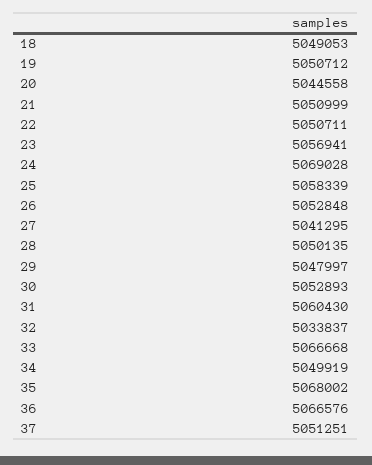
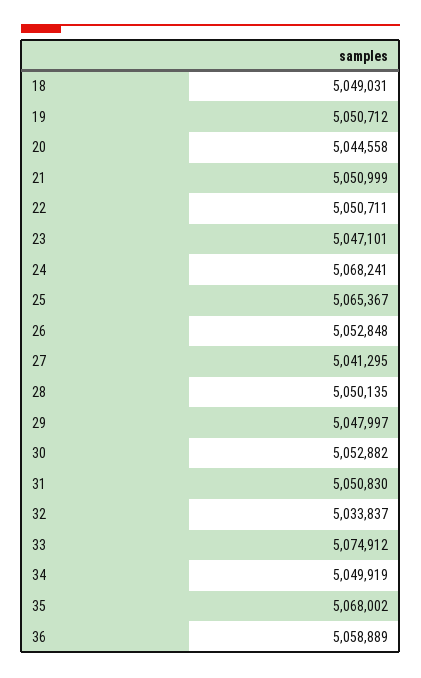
  {
-   "18": 5049053,
+   "18": 5049031,
    "19": 5050712,
    "20": 5044558,
    "21": 5050999,
    "22": 5050711,
-   "23": 5056941,
+   "23": 5047101,
-   "24": 5069028,
+   "24": 5068241,
-   "25": 5058339,
+   "25": 5065367,
    "26": 5052848,
    "27": 5041295,
    "28": 5050135,
    "29": 5047997,
-   "30": 5052893,
+   "30": 5052882,
-   "31": 5060430,
+   "31": 5050830,
    "32": 5033837,
-   "33": 5066668,
+   "33": 5074912,
    "34": 5049919,
    "35": 5068002,
-   "36": 5066576,
+   "36": 5058889
-   "37": 5051251
  }

